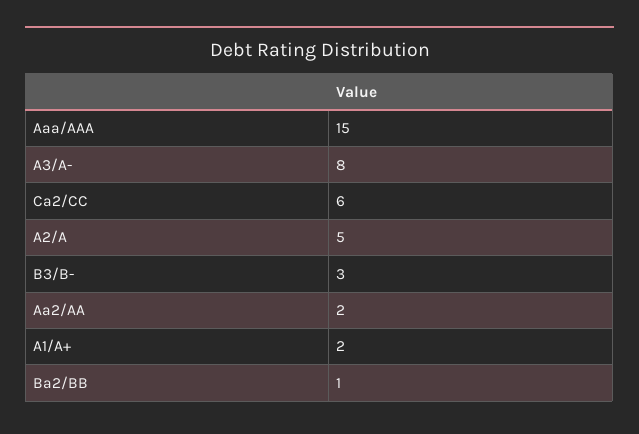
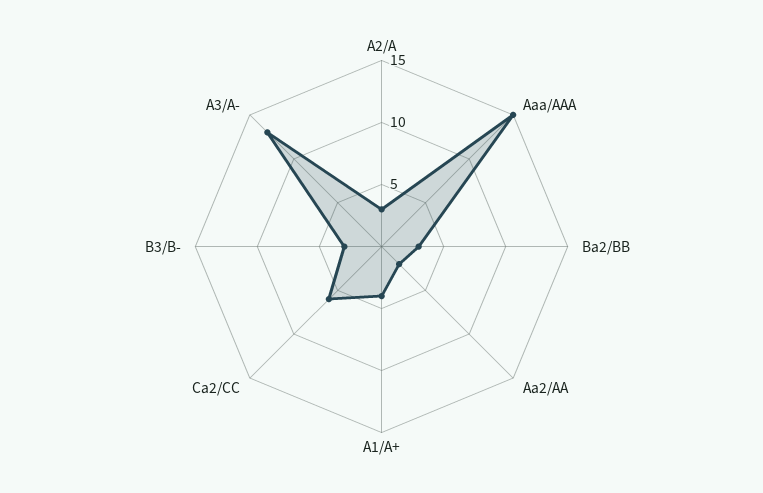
  {
    "Aaa/AAA": 15,
-   "A3/A-": 8,
+   "A3/A-": 13,
    "Ca2/CC": 6,
-   "A2/A": 5,
+   "A2/A": 3,
    "B3/B-": 3,
    "Aa2/AA": 2,
-   "A1/A+": 2,
+   "A1/A+": 4,
-   "Ba2/BB": 1
+   "Ba2/BB": 3
  }

